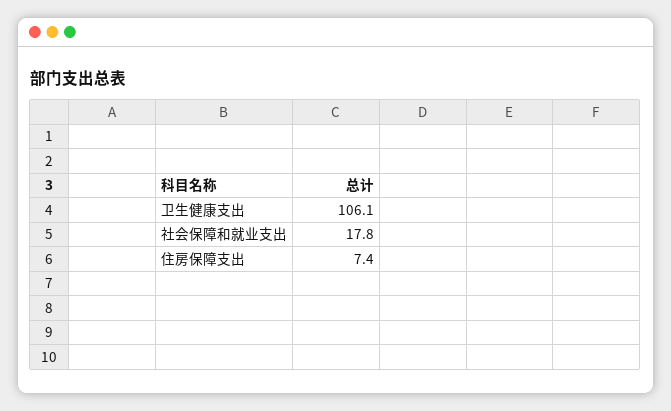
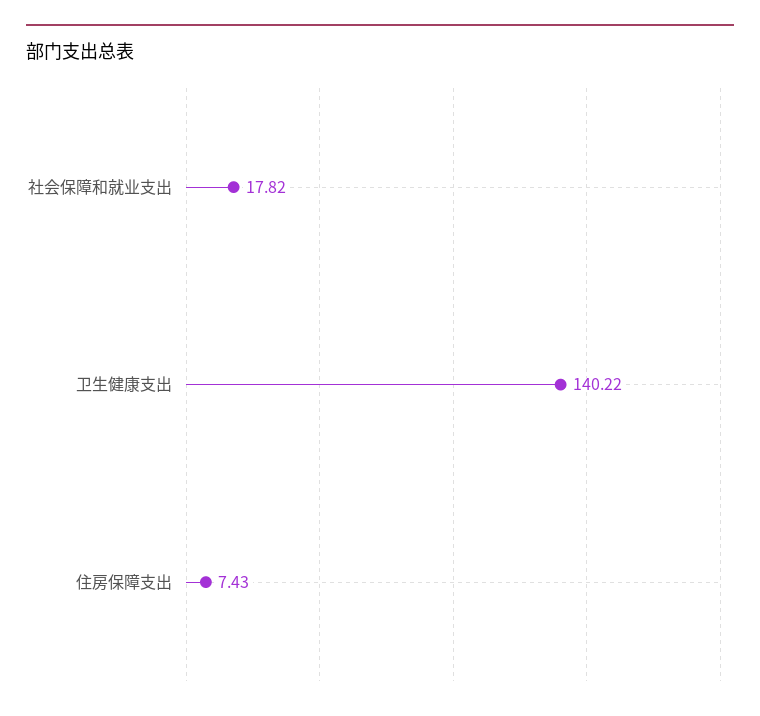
  {
-   "卫生健康支出": 106.1,
+   "卫生健康支出": 140.22,
    "社会保障和就业支出": 17.82,
    "住房保障支出": 7.43
  }

